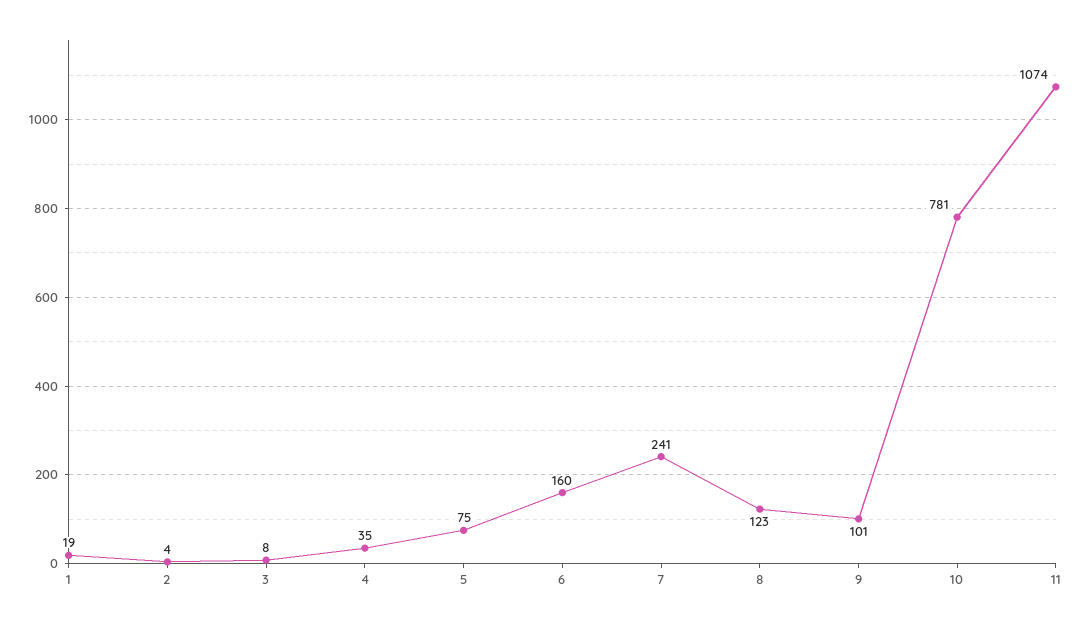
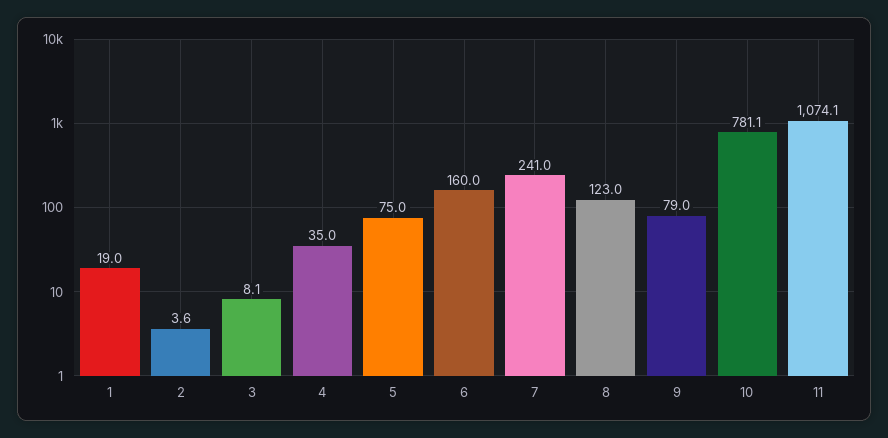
  {
    "1": 19,
    "2": 3.6,
    "3": 8.1,
    "4": 35,
    "5": 75,
    "6": 160,
    "7": 241,
    "8": 123,
-   "9": 101,
+   "9": 79,
    "10": 781.1,
    "11": 1074.1
  }

